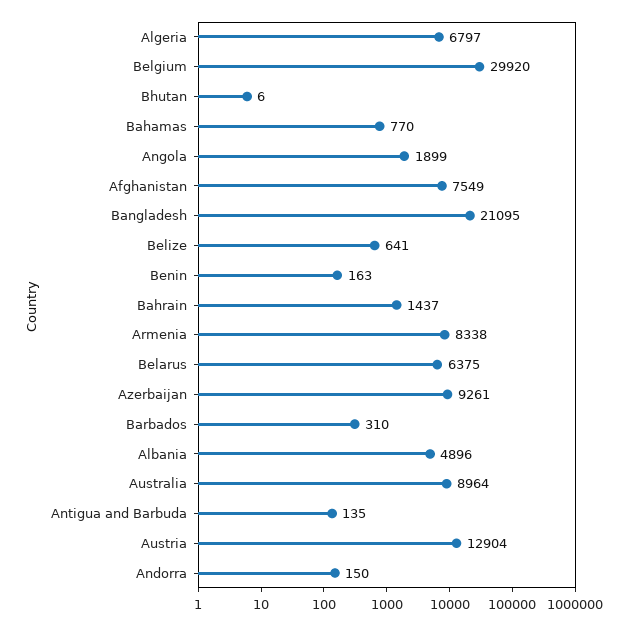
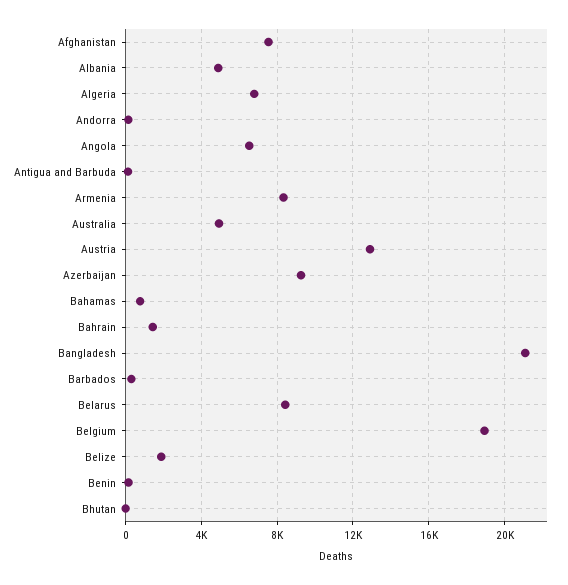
  {
    "Algeria": 6797,
-   "Belgium": 29920,
+   "Belgium": 19000,
    "Bhutan": 6,
    "Bahamas": 770,
-   "Angola": 1899,
+   "Angola": 6500,
    "Afghanistan": 7549,
    "Bangladesh": 21095,
-   "Belize": 641,
+   "Belize": 2000,
    "Benin": 163,
    "Bahrain": 1437,
    "Armenia": 8338,
-   "Belarus": 6375,
+   "Belarus": 8500,
    "Azerbaijan": 9261,
    "Barbados": 310,
    "Albania": 4896,
-   "Australia": 8964,
+   "Australia": 5000,
    "Antigua and Barbuda": 135,
    "Austria": 12904,
    "Andorra": 150
  }

